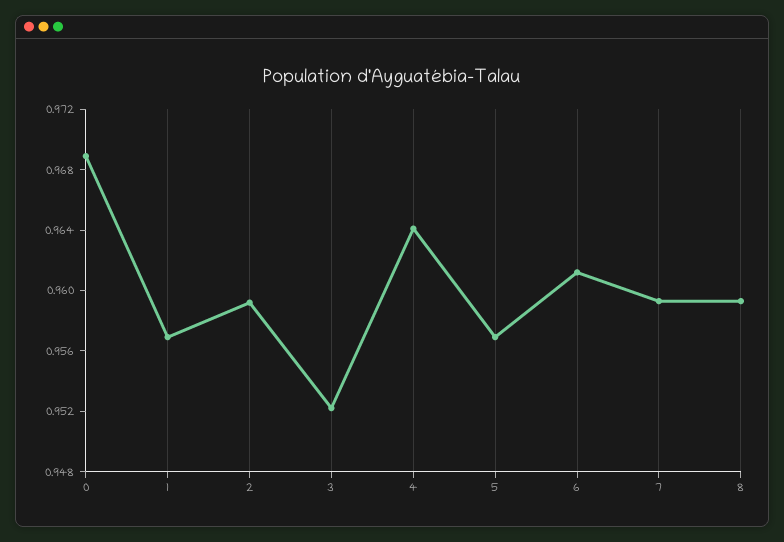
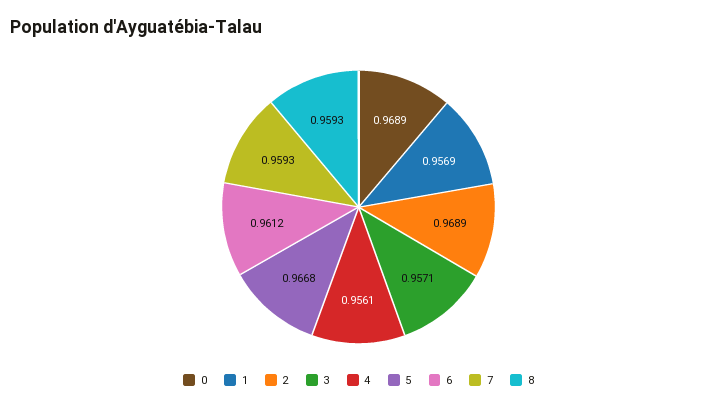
  {
    "0": 0.9689,
    "1": 0.9569,
-   "2": 0.959,
+   "2": 0.9689,
-   "3": 0.952,
+   "3": 0.9571,
-   "4": 0.964,
+   "4": 0.9561,
-   "5": 0.957,
+   "5": 0.9668,
    "6": 0.9612,
    "7": 0.9593,
    "8": 0.9593
  }

